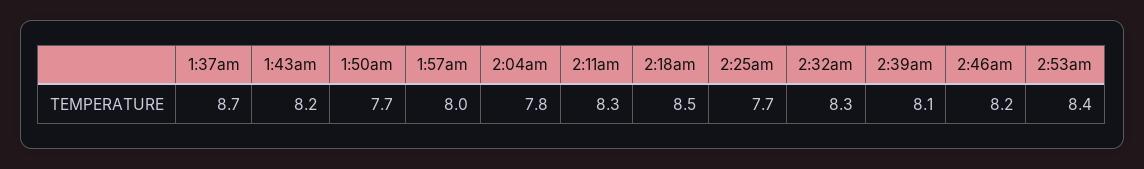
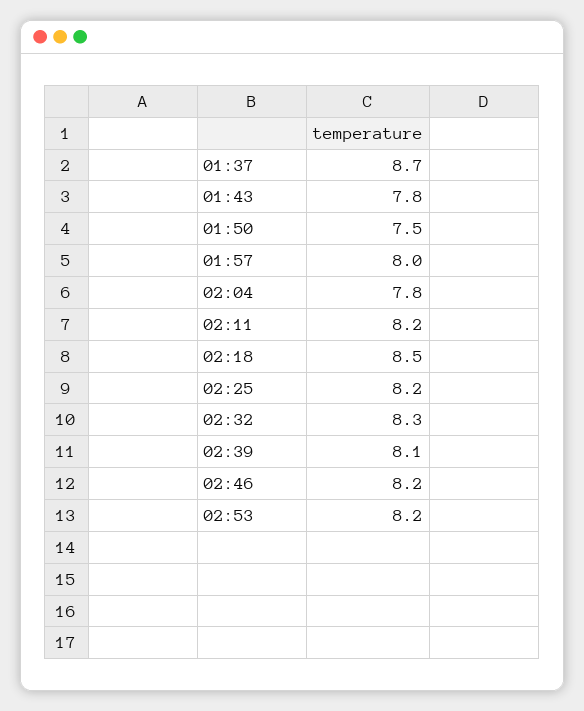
  {
    "1:37am": 8.7,
-   "1:43am": 8.2,
+   "1:43am": 7.8,
-   "1:50am": 7.7,
+   "1:50am": 7.5,
    "1:57am": 8,
    "2:04am": 7.8,
-   "2:11am": 8.3,
+   "2:11am": 8.2,
    "2:18am": 8.5,
-   "2:25am": 7.7,
+   "2:25am": 8.2,
    "2:32am": 8.3,
    "2:39am": 8.1,
    "2:46am": 8.2,
-   "2:53am": 8.4
+   "2:53am": 8.2
  }

